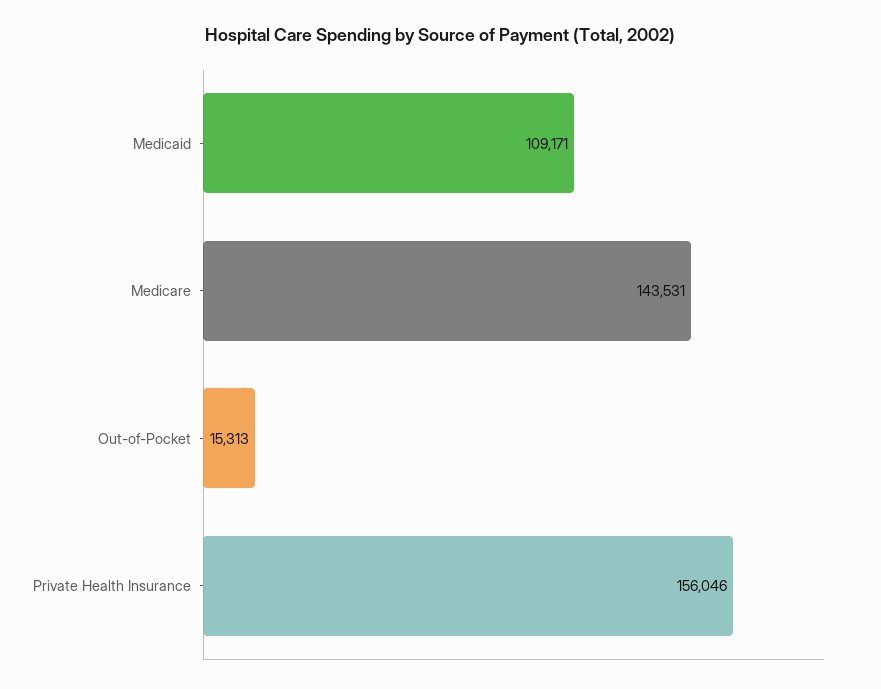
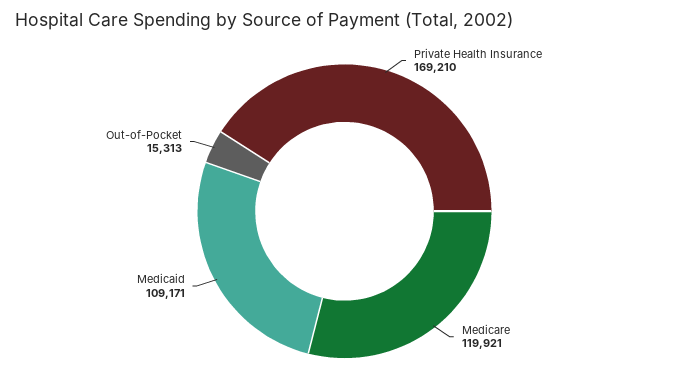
  {
    "Medicaid": 109171,
-   "Medicare": 143531,
+   "Medicare": 119921,
    "Out-of-Pocket": 15313,
-   "Private Health Insurance": 156046
+   "Private Health Insurance": 169210
  }

